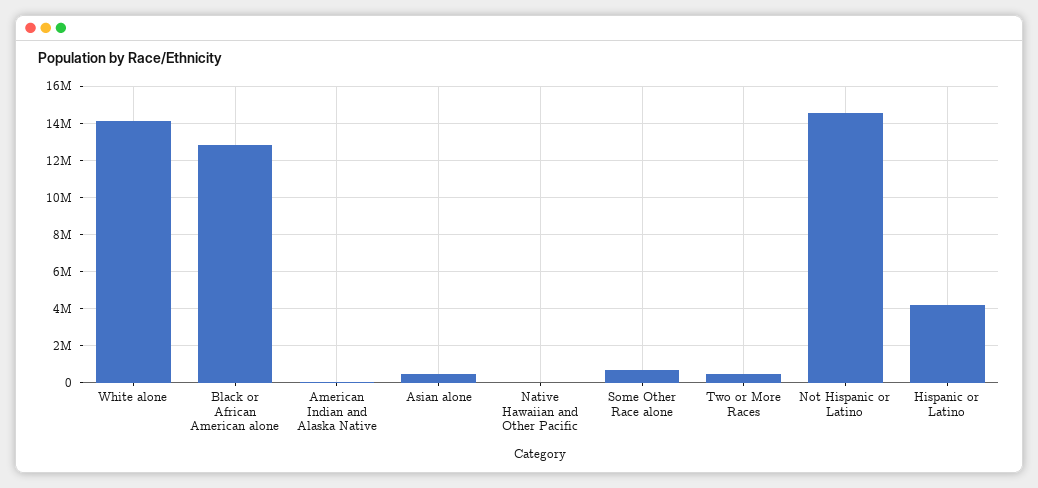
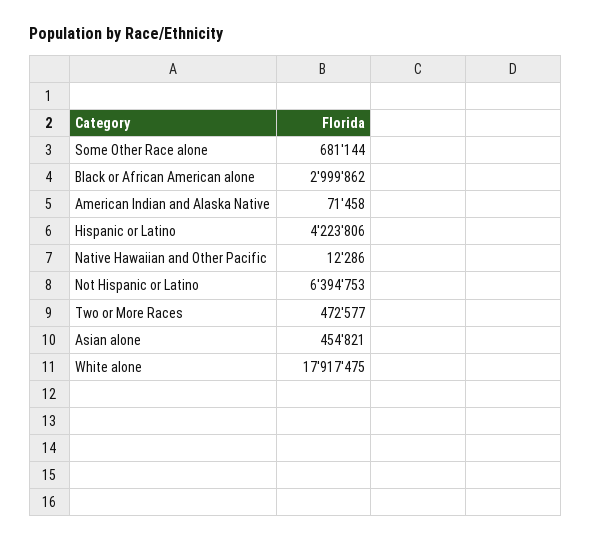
  {
-   "White alone": 14000000,
+   "White alone": 17917475,
-   "Black or African American alone": 13000000,
+   "Black or African American alone": 2999862,
    "American Indian and Alaska Native": 71458,
    "Asian alone": 454821,
    "Native Hawaiian and Other Pacific": 12286,
    "Some Other Race alone": 681144,
    "Two or More Races": 472577,
-   "Not Hispanic or Latino": 14500000,
+   "Not Hispanic or Latino": 6394753,
    "Hispanic or Latino": 4223806
  }

